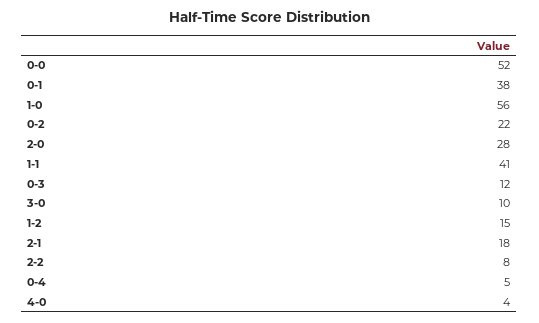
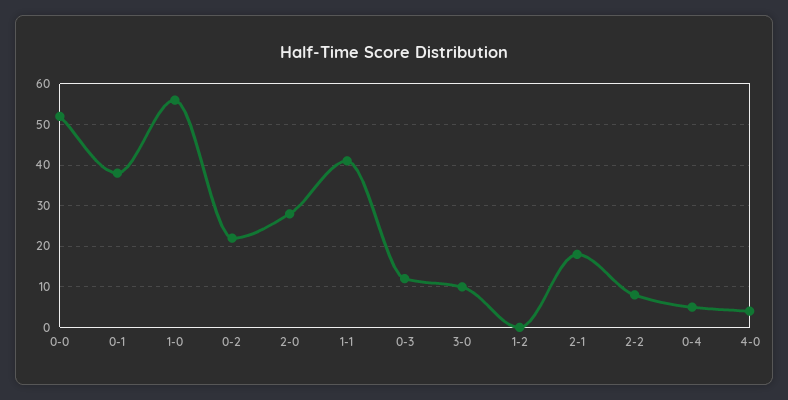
  {
    "0-0": 52,
    "0-1": 38,
    "1-0": 56,
    "0-2": 22,
    "2-0": 28,
    "1-1": 41,
    "0-3": 12,
    "3-0": 10,
-   "1-2": 15,
+   "1-2": 0,
    "2-1": 18,
    "2-2": 8,
    "0-4": 5,
    "4-0": 4
  }

